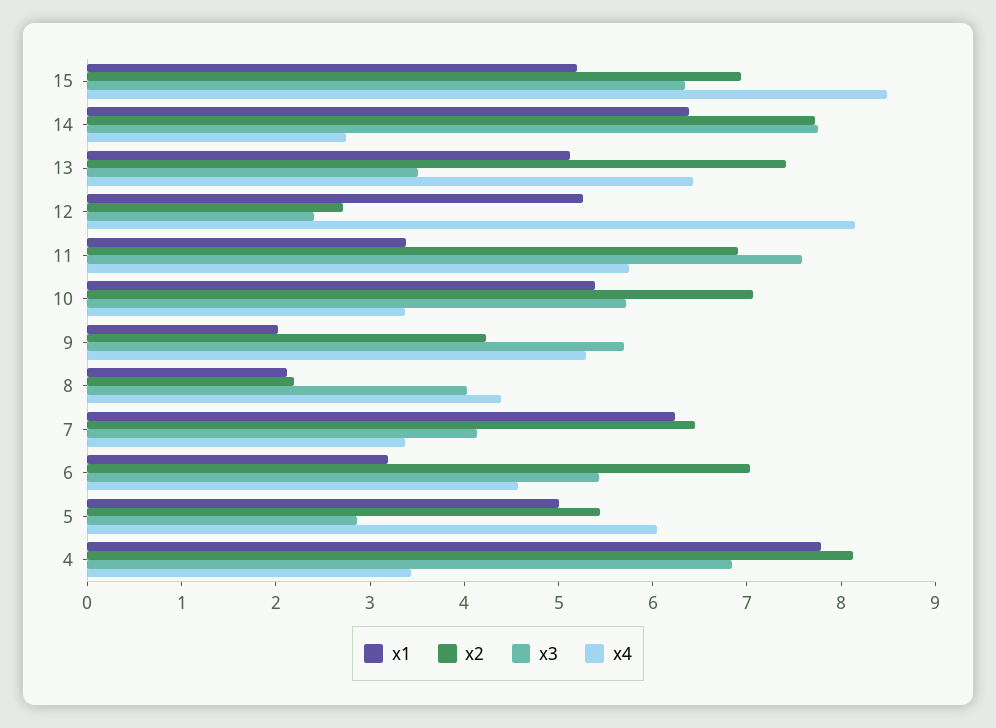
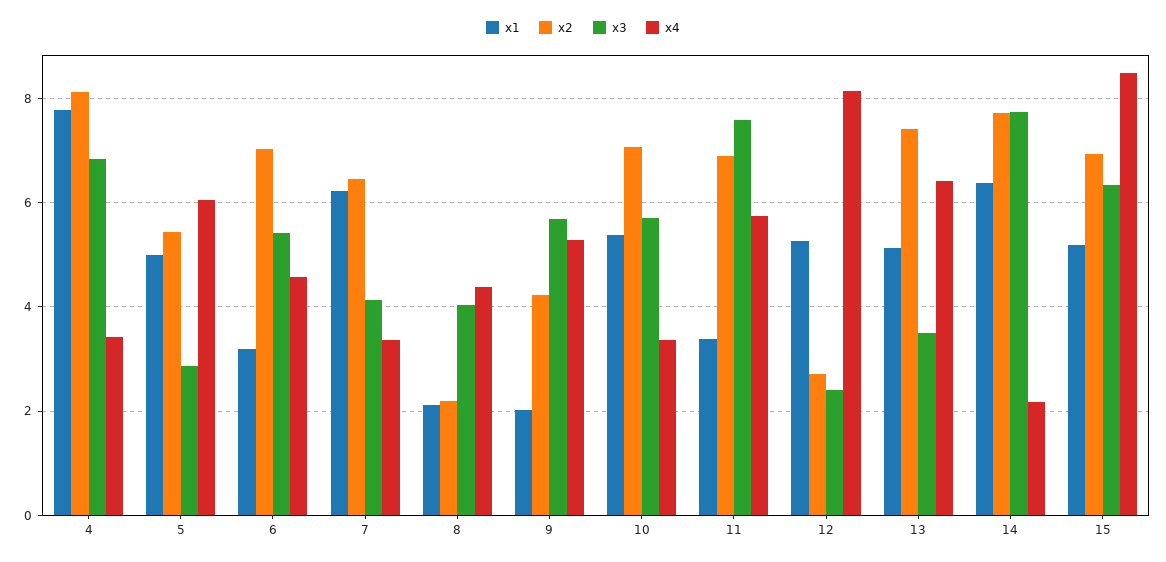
  {
    "x1": {
      "15": 5.2,
      "14": 6.4,
      "13": 5.2,
      "12": 5.2,
      "11": 3.4,
      "10": 5.4,
      "9": 2,
      "8": 2.2,
      "7": 6.2,
      "6": 3.2,
      "5": 5,
      "4": 7.8
    },
    "x2": {
      "15": 7,
      "14": 7.8,
      "13": 7.4,
      "12": 2.8,
      "11": 7,
      "10": 7,
      "9": 4.2,
      "8": 2.2,
      "7": 6.4,
      "6": 7,
      "5": 5.4,
      "4": 8.2
    },
    "x3": {
      "15": 6.4,
      "14": 7.8,
      "13": 3.6,
      "12": 2.4,
      "11": 7.6,
      "10": 5.8,
      "9": 5.6,
      "8": 4,
      "7": 4.2,
      "6": 5.4,
      "5": 2.8,
      "4": 6.8
    },
    "x4": {
      "15": 8.4,
-     "14": 2.8,
+     "14": 2.2,
      "13": 6.4,
      "12": 8.2,
      "11": 5.8,
      "10": 3.4,
      "9": 5.2,
      "8": 4.4,
      "7": 3.4,
      "6": 4.6,
      "5": 6,
      "4": 3.4
    }
  }

